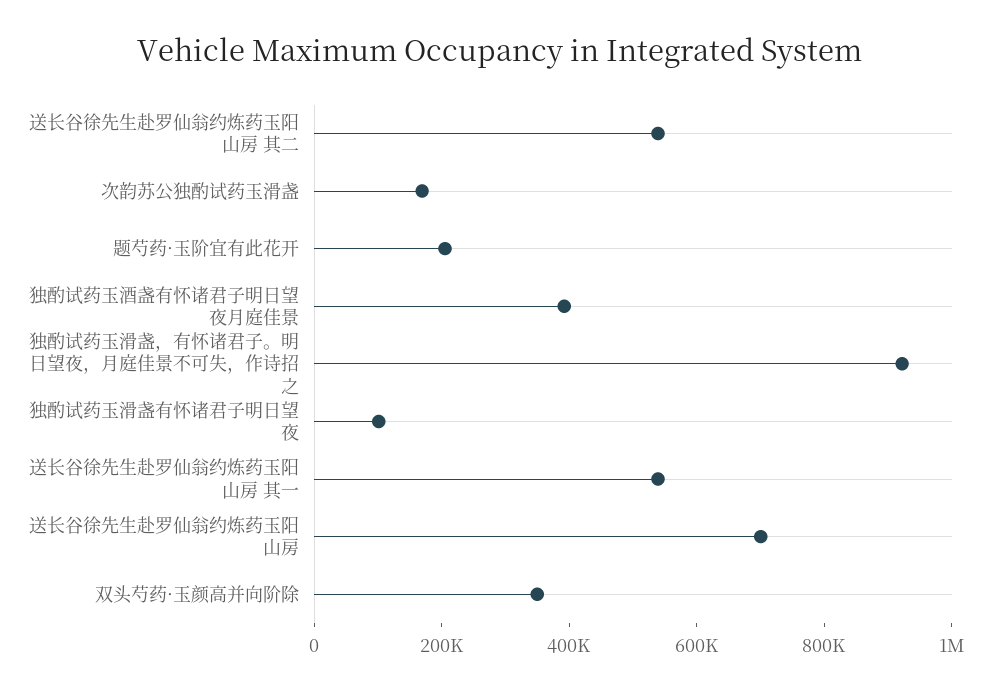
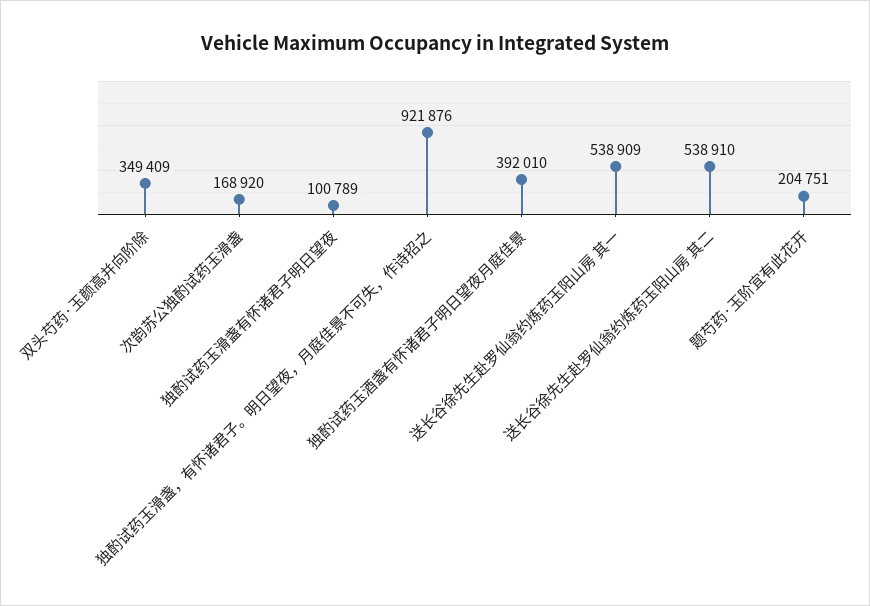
  {
    "送长谷徐先生赴罗仙翁约炼药玉阳山房 其二": 538910,
    "次韵苏公独酌试药玉滑盏": 168920,
    "题芍药·玉阶宜有此花开": 204751,
    "独酌试药玉酒盏有怀诸君子明日望夜月庭佳景": 392010,
    "独酌试药玉滑盏，有怀诸君子。明日望夜，月庭佳景不可失，作诗招之": 921876,
    "独酌试药玉滑盏有怀诸君子明日望夜": 100789,
    "送长谷徐先生赴罗仙翁约炼药玉阳山房 其一": 538909,
-   "送长谷徐先生赴罗仙翁约炼药玉阳山房": 700000,
    "双头芍药·玉颜高并向阶除": 349409
  }

